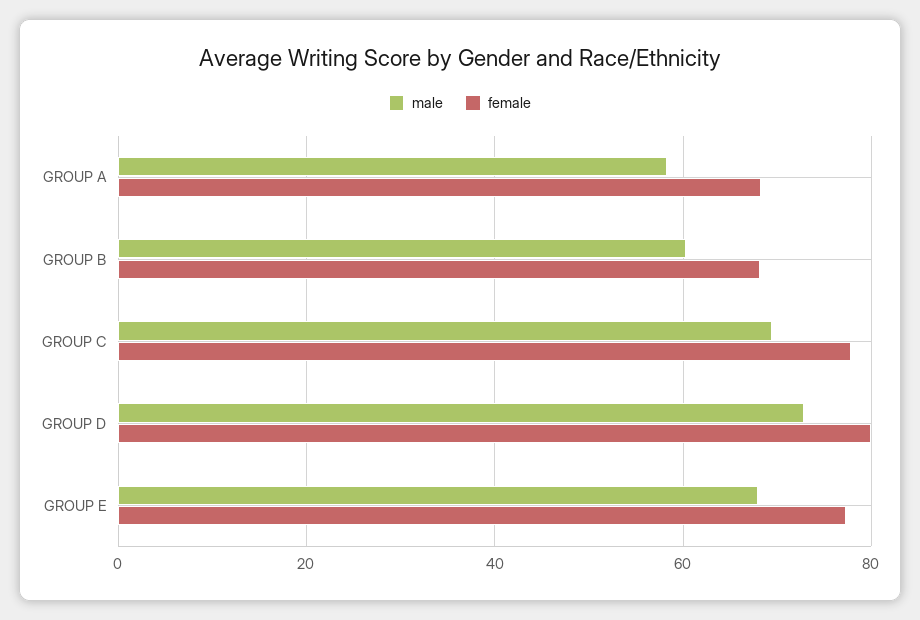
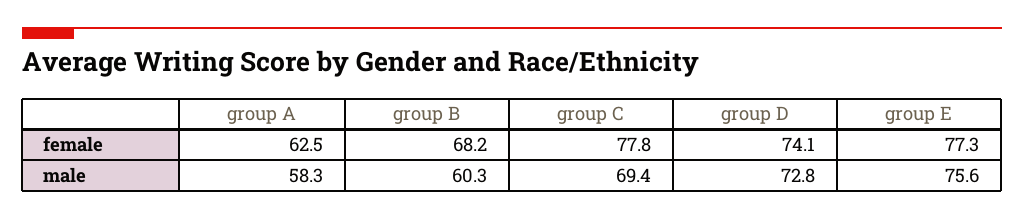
  {
    "male": {
      "GROUP A": 58.3,
      "GROUP B": 60.3,
      "GROUP C": 69.4,
      "GROUP D": 72.8,
-     "GROUP E": 68
+     "GROUP E": 75.6
    },
    "female": {
-     "GROUP A": 68,
+     "GROUP A": 62.5,
      "GROUP B": 68.2,
      "GROUP C": 77.8,
-     "GROUP D": 80,
+     "GROUP D": 74.1,
      "GROUP E": 77.3
    }
  }

